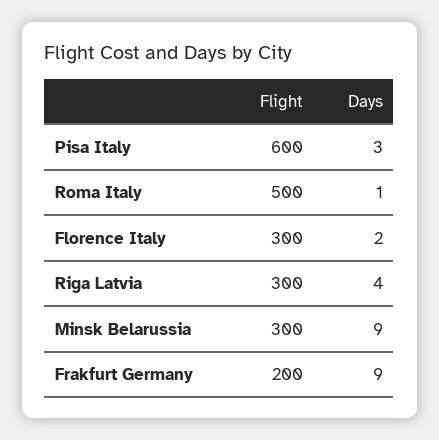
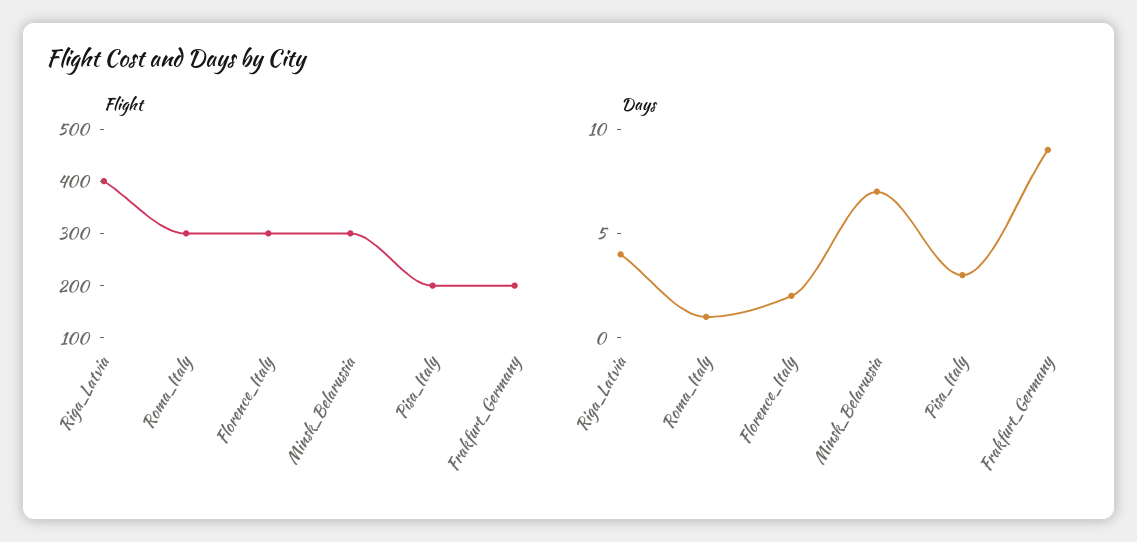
  {
    "Flight": {
-     "Pisa Italy": 600,
+     "Pisa Italy": 200,
-     "Roma Italy": 500,
+     "Roma Italy": 300,
      "Florence Italy": 300,
-     "Riga Latvia": 300,
+     "Riga Latvia": 400,
      "Minsk Belarussia": 300,
      "Frakfurt Germany": 200
    },
    "Days": {
      "Pisa Italy": 3,
      "Roma Italy": 1,
      "Florence Italy": 2,
      "Riga Latvia": 4,
-     "Minsk Belarussia": 9,
+     "Minsk Belarussia": 7,
      "Frakfurt Germany": 9
    }
  }

